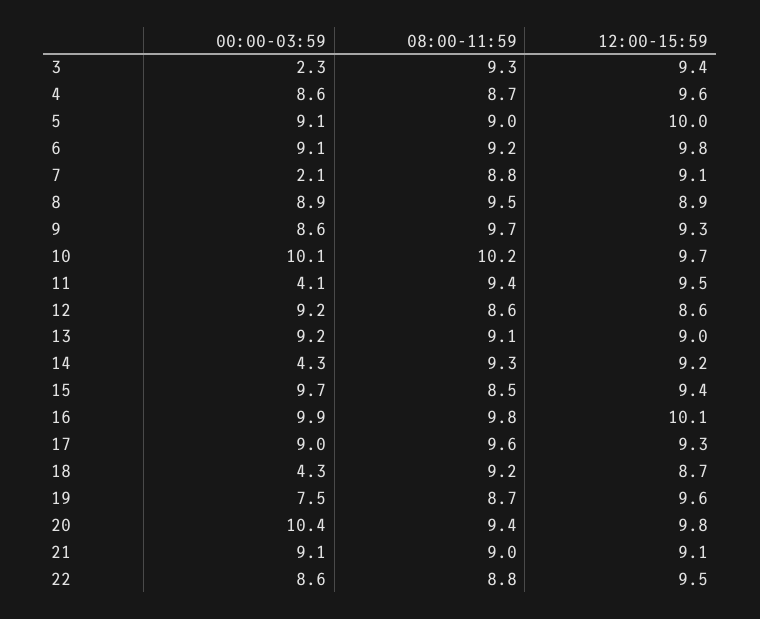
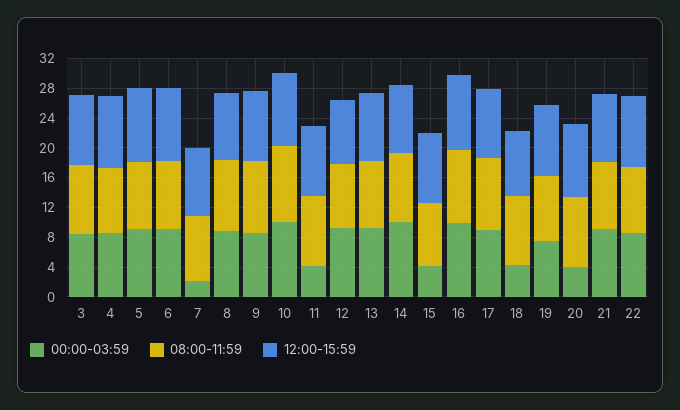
  {
    "00:00-03:59": {
-     "3": 2.3,
+     "3": 8,
      "4": 8.6,
      "5": 9.1,
      "6": 9.1,
      "7": 2.1,
      "8": 8.9,
      "9": 8.6,
      "10": 10.1,
      "11": 4.1,
      "12": 9.2,
      "13": 9.2,
-     "14": 4.3,
+     "14": 10,
-     "15": 9.7,
+     "15": 4,
      "16": 9.9,
      "17": 9,
      "18": 4.3,
      "19": 7.5,
-     "20": 10.4,
+     "20": 4,
      "21": 9.1,
      "22": 8.6
    },
    "08:00-11:59": {
      "3": 9.3,
      "4": 8.7,
      "5": 9,
      "6": 9.2,
      "7": 8.8,
      "8": 9.5,
      "9": 9.7,
      "10": 10.2,
      "11": 9.4,
      "12": 8.6,
      "13": 9.1,
      "14": 9.3,
      "15": 8.5,
      "16": 9.8,
      "17": 9.6,
      "18": 9.2,
      "19": 8.7,
      "20": 9.4,
      "21": 9,
      "22": 8.8
    },
    "12:00-15:59": {
      "3": 9.4,
      "4": 9.6,
      "5": 10,
      "6": 9.8,
      "7": 9.1,
      "8": 8.9,
      "9": 9.3,
      "10": 9.7,
      "11": 9.5,
      "12": 8.6,
      "13": 9,
      "14": 9.2,
      "15": 9.4,
      "16": 10.1,
      "17": 9.3,
      "18": 8.7,
      "19": 9.6,
      "20": 9.8,
      "21": 9.1,
      "22": 9.5
    }
  }

